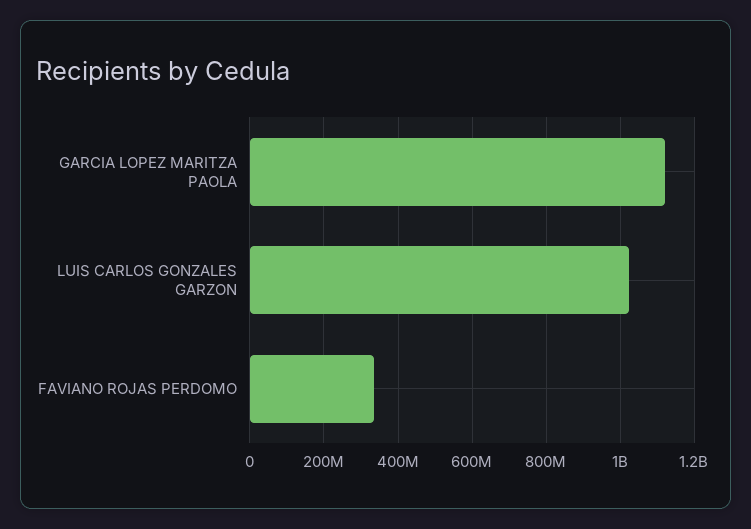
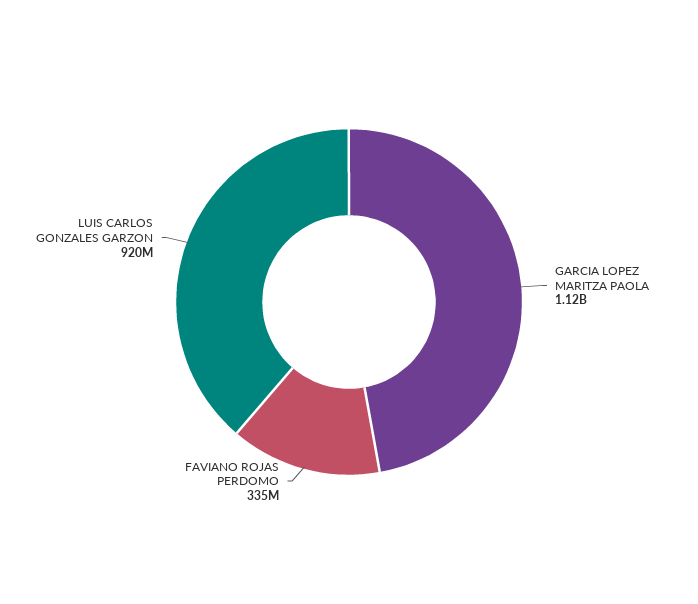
  {
    "GARCIA LOPEZ MARITZA PAOLA": 1120000000,
-   "LUIS CARLOS GONZALES GARZON": 1020000000,
+   "LUIS CARLOS GONZALES GARZON": 920000000,
    "FAVIANO ROJAS PERDOMO": 335000000
  }

